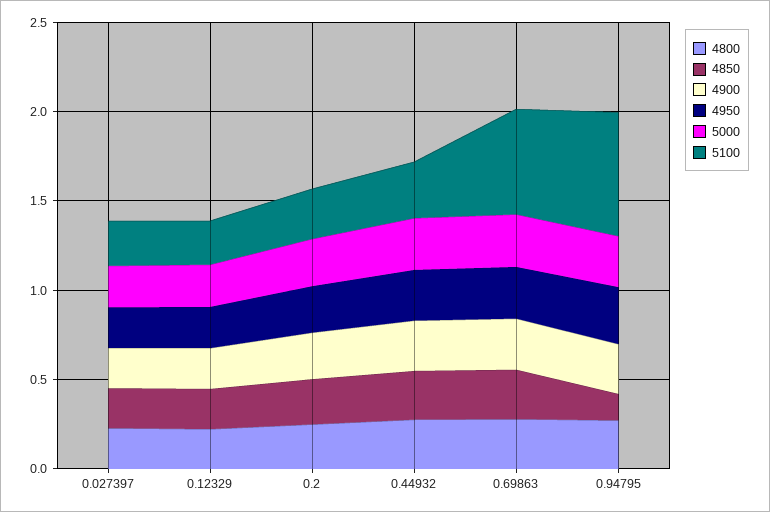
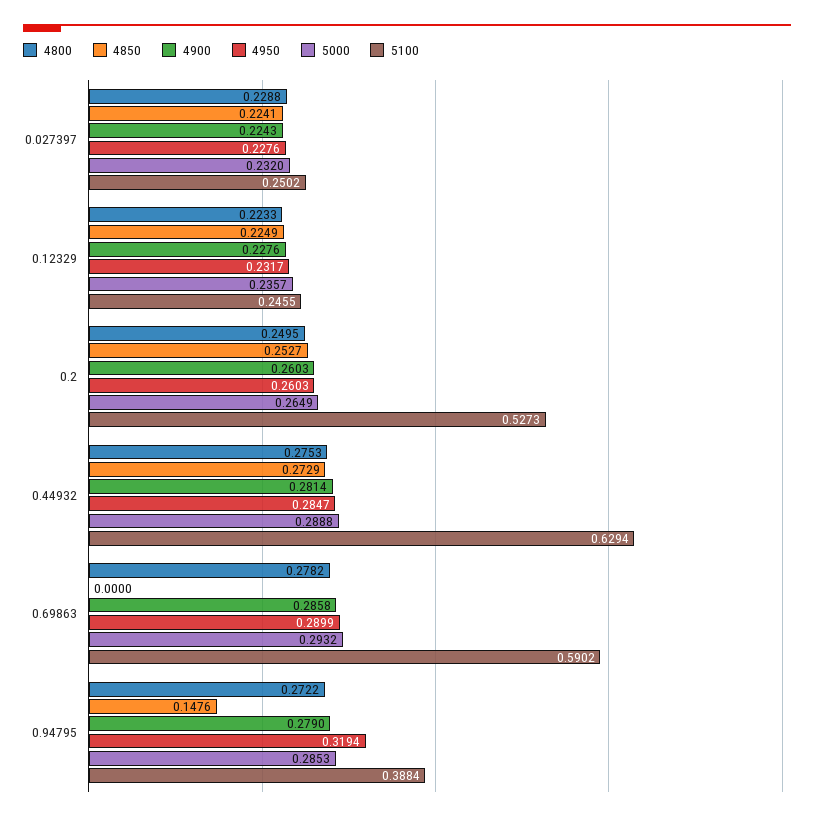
  {
    "4800": {
      "0.027397": 0.2288,
      "0.12329": 0.2233,
      "0.2": 0.2495,
      "0.44932": 0.2753,
      "0.69863": 0.2782,
      "0.94795": 0.2722
    },
    "4850": {
      "0.027397": 0.2241,
      "0.12329": 0.2249,
      "0.2": 0.2527,
      "0.44932": 0.2729,
-     "0.69863": 0.3,
+     "0.69863": 0,
      "0.94795": 0.1476
    },
    "4900": {
      "0.027397": 0.2243,
      "0.12329": 0.2276,
      "0.2": 0.2603,
      "0.44932": 0.2814,
      "0.69863": 0.2858,
      "0.94795": 0.279
    },
    "4950": {
      "0.027397": 0.2276,
      "0.12329": 0.2317,
      "0.2": 0.2603,
      "0.44932": 0.2847,
      "0.69863": 0.2899,
      "0.94795": 0.3194
    },
    "5000": {
      "0.027397": 0.232,
      "0.12329": 0.2357,
      "0.2": 0.2649,
      "0.44932": 0.2888,
      "0.69863": 0.2932,
      "0.94795": 0.2853
    },
    "5100": {
      "0.027397": 0.2502,
      "0.12329": 0.2455,
-     "0.2": 0.3,
+     "0.2": 0.5273,
-     "0.44932": 0.3,
+     "0.44932": 0.6294,
      "0.69863": 0.5902,
-     "0.94795": 0.7
+     "0.94795": 0.3884
    }
  }

